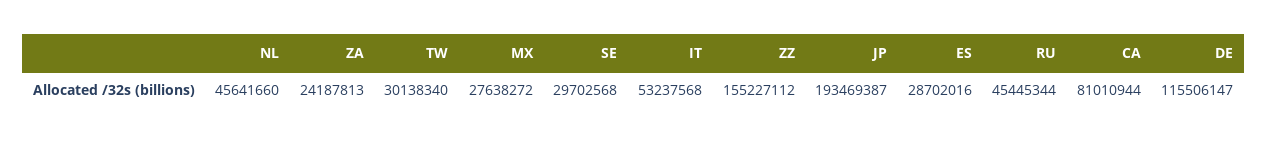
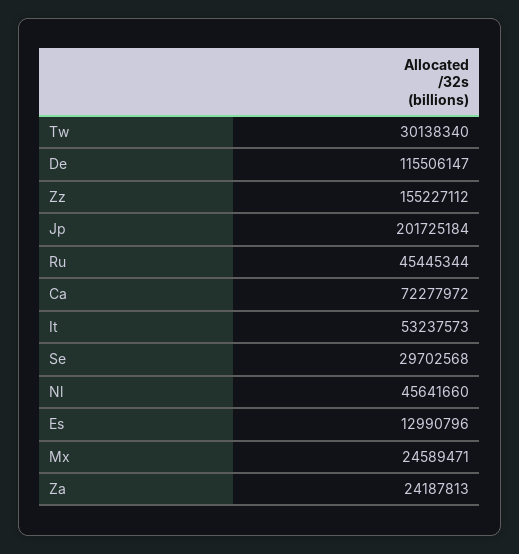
  {
    "NL": 45641660,
    "ZA": 24187813,
    "TW": 30138340,
-   "MX": 27638272,
+   "MX": 24589471,
    "SE": 29702568,
-   "IT": 53237568,
+   "IT": 53237573,
    "ZZ": 155227112,
-   "JP": 193469387,
+   "JP": 201725184,
-   "ES": 28702016,
+   "ES": 12990796,
    "RU": 45445344,
-   "CA": 81010944,
+   "CA": 72277972,
    "DE": 115506147
  }

